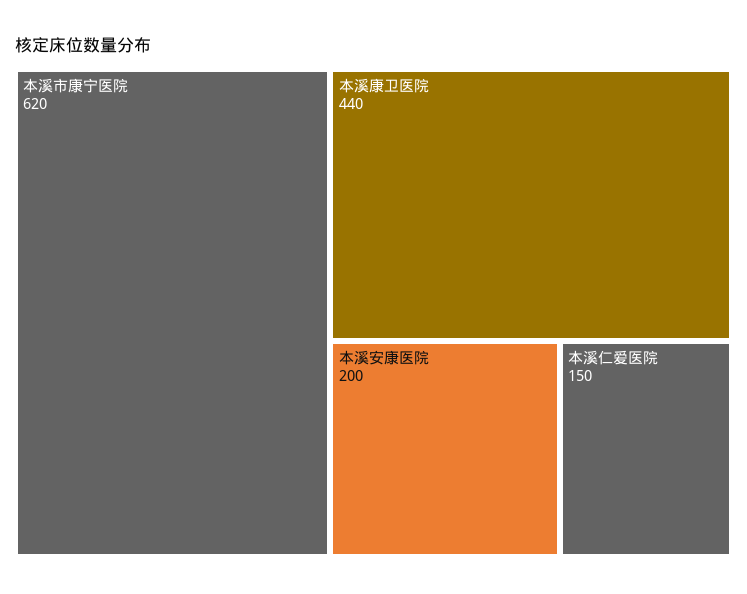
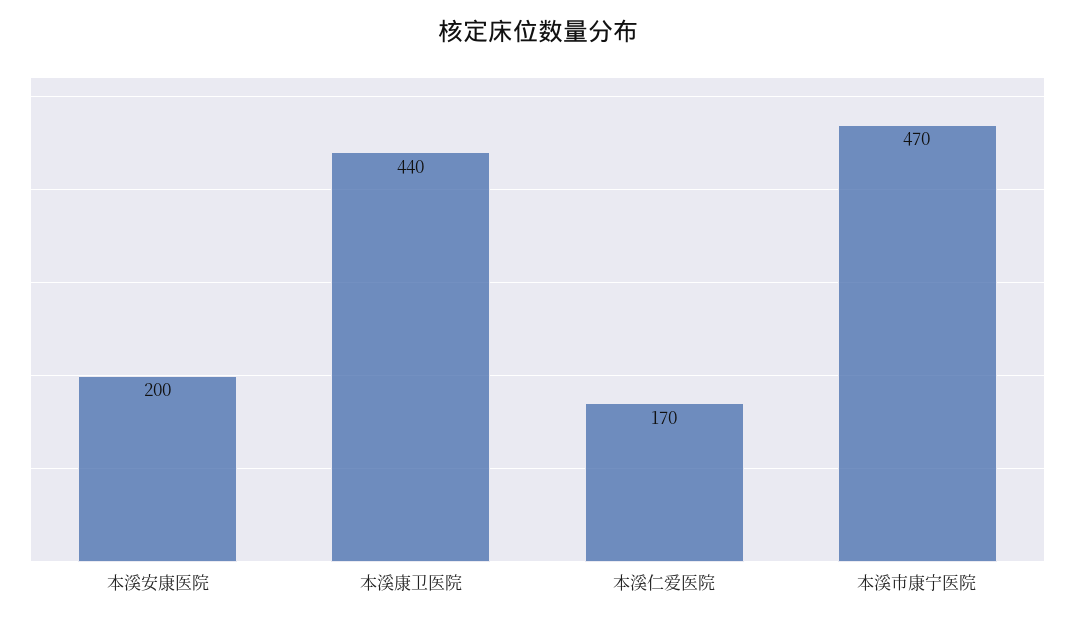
  {
-   "本溪市康宁医院": 620,
+   "本溪市康宁医院": 470,
    "本溪康卫医院": 440,
    "本溪安康医院": 200,
-   "本溪仁爱医院": 150
+   "本溪仁爱医院": 170
  }

